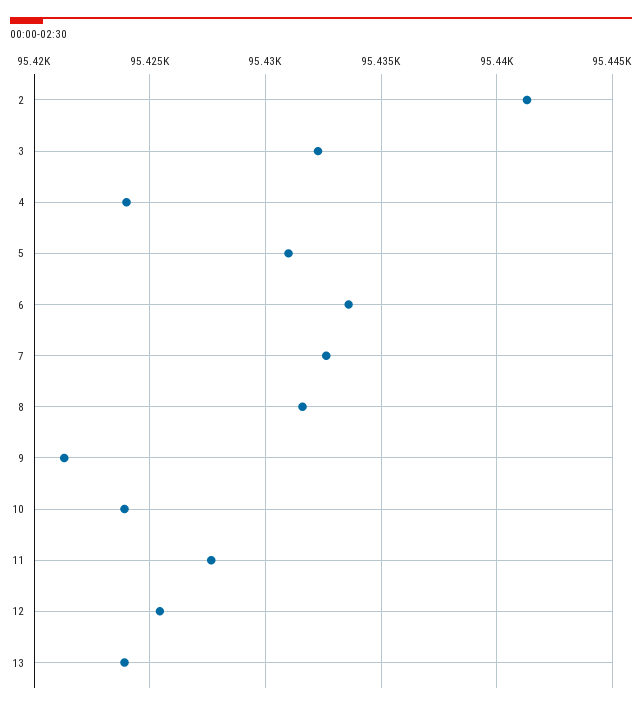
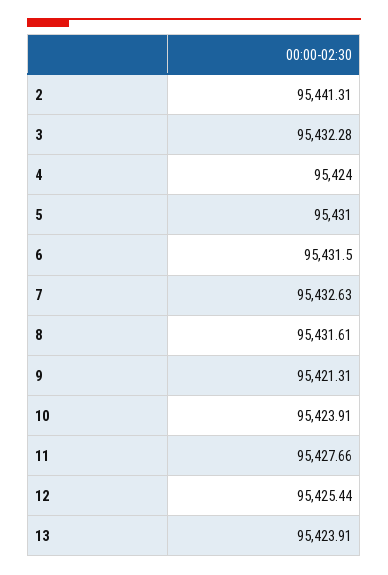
  {
    "2": 95441.31,
    "3": 95432.28,
    "4": 95424,
    "5": 95431,
-   "6": 95433.5,
+   "6": 95431.5,
    "7": 95432.63,
    "8": 95431.61,
    "9": 95421.31,
    "10": 95423.91,
    "11": 95427.66,
    "12": 95425.44,
    "13": 95423.91
  }

